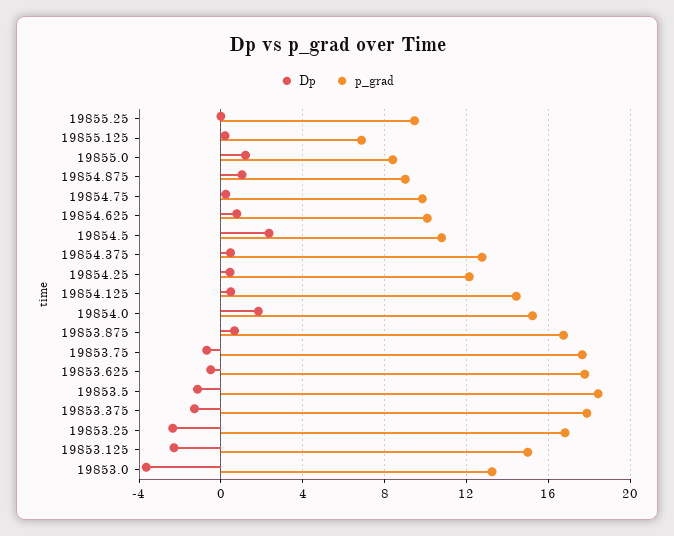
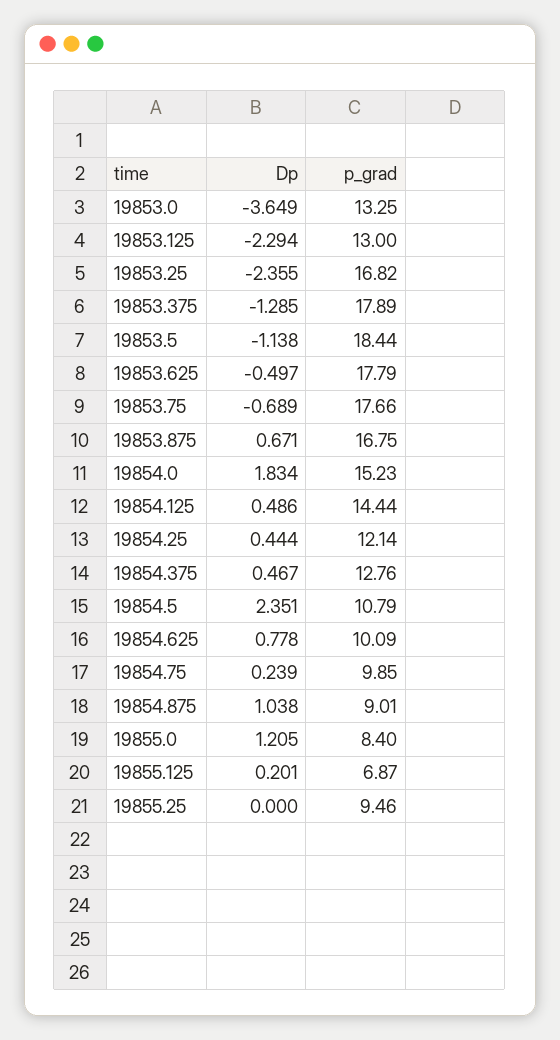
  {
    "Dp": {
      "19855.25": 0,
      "19855.125": 0.201,
      "19855.0": 1.205,
      "19854.875": 1.038,
      "19854.75": 0.239,
      "19854.625": 0.778,
      "19854.5": 2.351,
      "19854.375": 0.467,
      "19854.25": 0.444,
      "19854.125": 0.486,
      "19854.0": 1.834,
      "19853.875": 0.671,
      "19853.75": -0.689,
      "19853.625": -0.497,
      "19853.5": -1.138,
      "19853.375": -1.285,
      "19853.25": -2.355,
      "19853.125": -2.294,
      "19853.0": -3.649
    },
    "p_grad": {
      "19855.25": 9.46,
      "19855.125": 6.87,
      "19855.0": 8.4,
      "19854.875": 9.01,
      "19854.75": 9.85,
      "19854.625": 10.09,
      "19854.5": 10.79,
      "19854.375": 12.76,
      "19854.25": 12.14,
      "19854.125": 14.44,
      "19854.0": 15.23,
      "19853.875": 16.75,
      "19853.75": 17.66,
      "19853.625": 17.79,
      "19853.5": 18.44,
      "19853.375": 17.89,
      "19853.25": 16.82,
-     "19853.125": 15,
+     "19853.125": 13,
      "19853.0": 13.25
    }
  }

